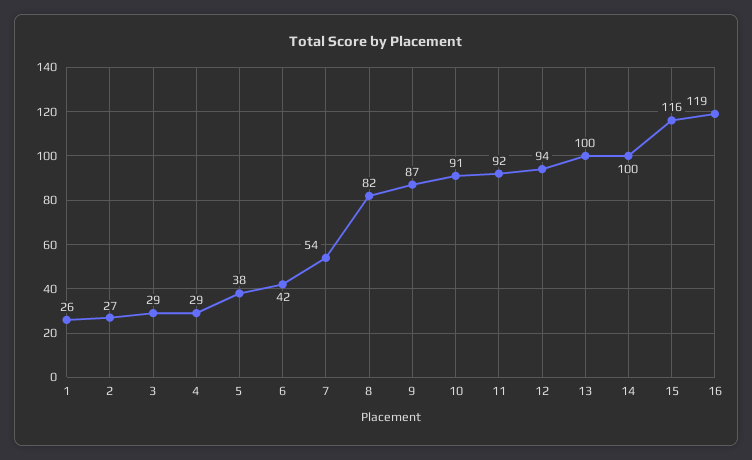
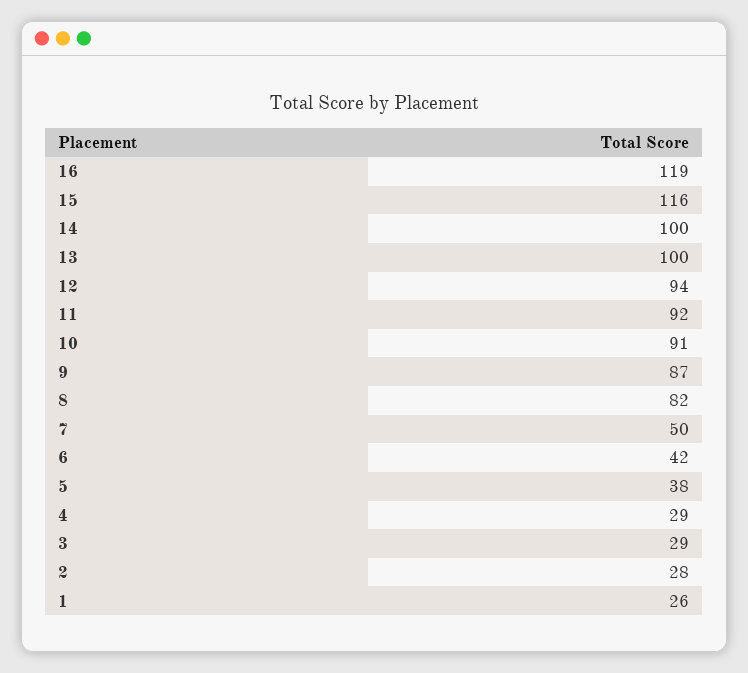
  {
    "1": 26,
-   "2": 27,
+   "2": 28,
    "3": 29,
    "4": 29,
    "5": 38,
    "6": 42,
-   "7": 54,
+   "7": 50,
    "8": 82,
    "9": 87,
    "10": 91,
    "11": 92,
    "12": 94,
    "13": 100,
    "14": 100,
    "15": 116,
    "16": 119
  }

